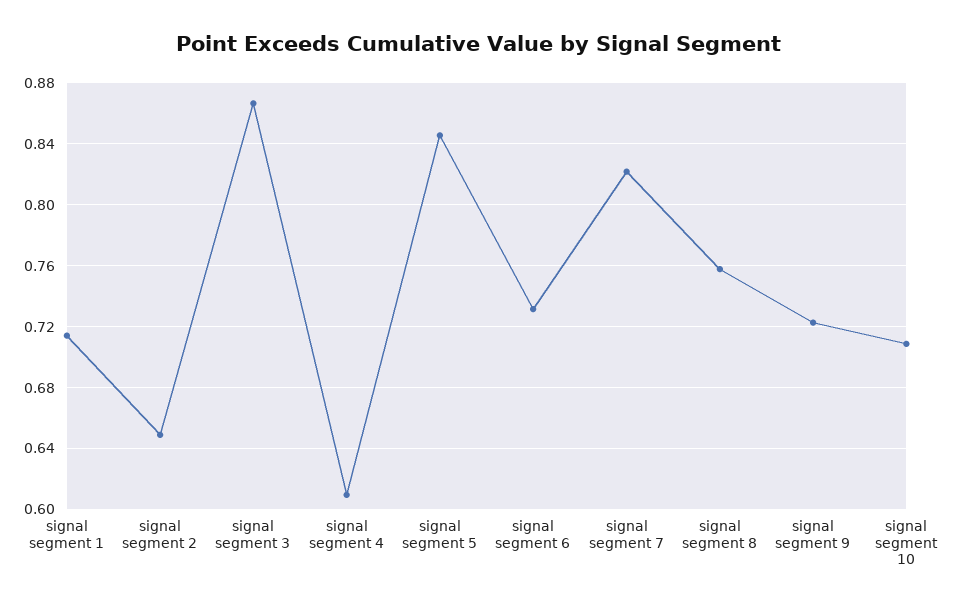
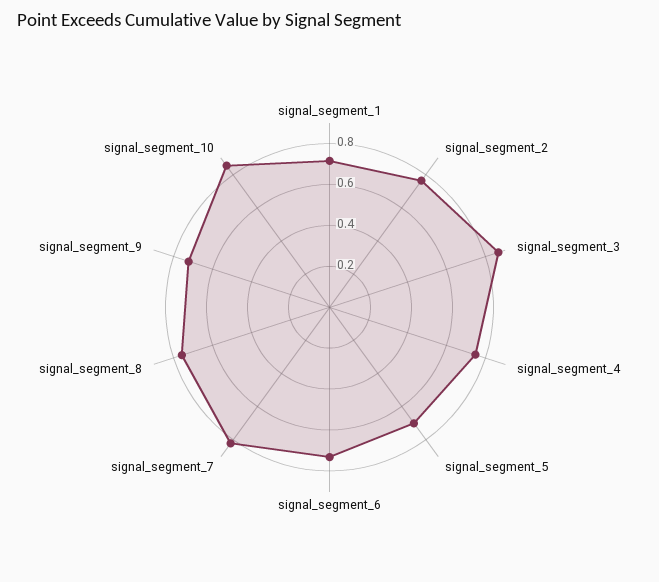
  {
    "signal segment 1": 0.715,
-   "signal segment 2": 0.65,
+   "signal segment 2": 0.75,
    "signal segment 3": 0.865,
-   "signal segment 4": 0.61,
+   "signal segment 4": 0.75,
-   "signal segment 5": 0.845,
+   "signal segment 5": 0.7,
    "signal segment 6": 0.73,
    "signal segment 7": 0.82,
    "signal segment 8": 0.76,
    "signal segment 9": 0.725,
-   "signal segment 10": 0.71
+   "signal segment 10": 0.85
  }

